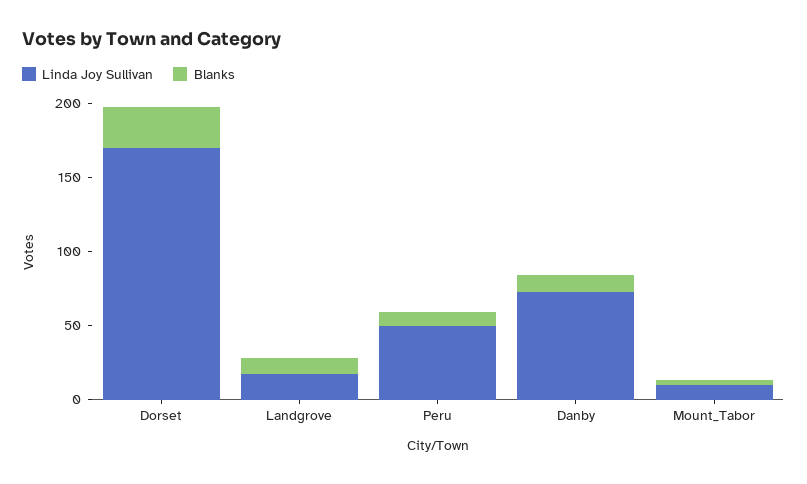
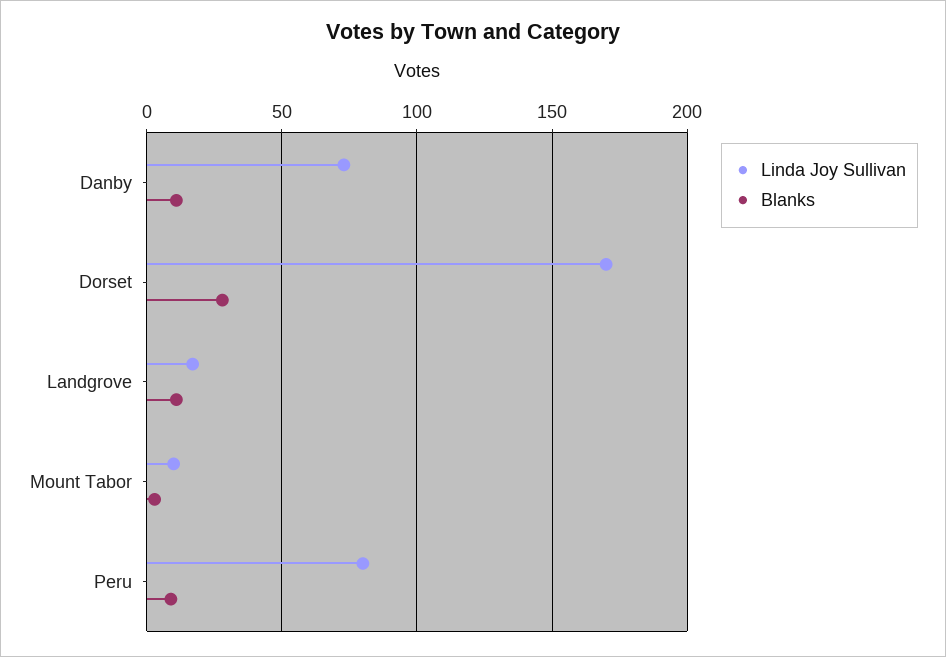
  {
    "Linda Joy Sullivan": {
      "Dorset": 170,
      "Landgrove": 15,
-     "Peru": 50,
+     "Peru": 80,
      "Danby": 75,
      "Mount_Tabor": 10
    },
    "Blanks": {
      "Dorset": 30,
      "Landgrove": 10,
      "Peru": 10,
      "Danby": 10,
      "Mount_Tabor": 5
    }
  }

